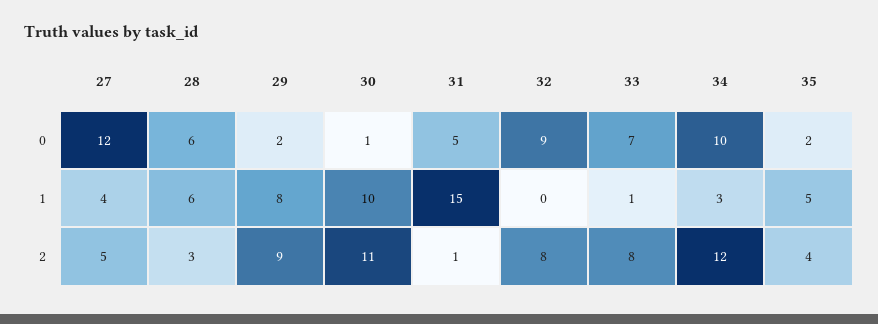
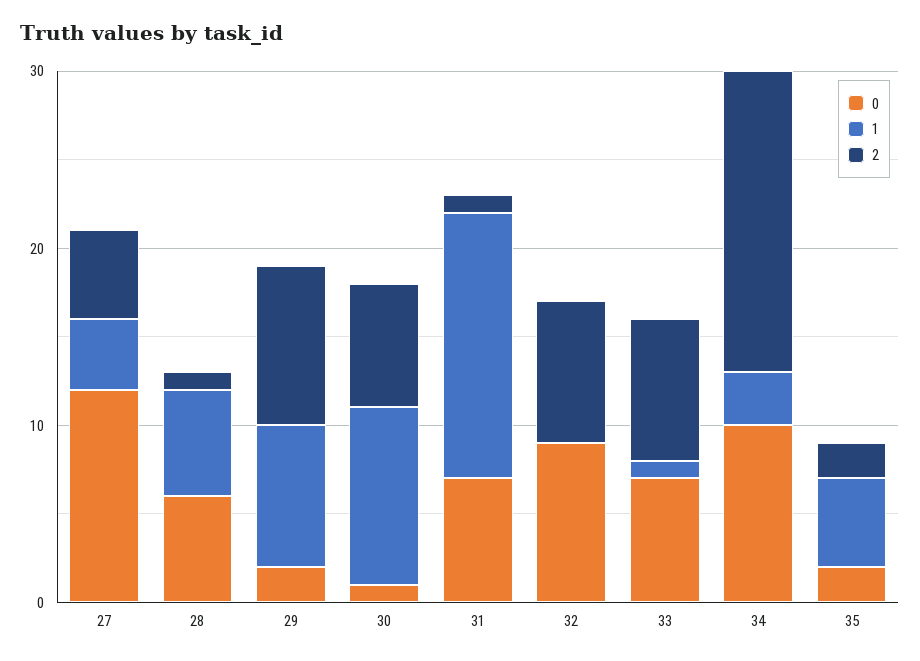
  {
    "0": {
      "27": 12,
      "28": 6,
      "29": 2,
      "30": 1,
-     "31": 5,
+     "31": 7,
      "32": 9,
      "33": 7,
      "34": 10,
      "35": 2
    },
    "1": {
      "27": 4,
      "28": 6,
      "29": 8,
      "30": 10,
      "31": 15,
      "32": 0,
      "33": 1,
      "34": 3,
      "35": 5
    },
    "2": {
      "27": 5,
-     "28": 3,
+     "28": 1,
      "29": 9,
-     "30": 11,
+     "30": 7,
      "31": 1,
      "32": 8,
      "33": 8,
-     "34": 12,
+     "34": 17,
-     "35": 4
+     "35": 2
    }
  }

